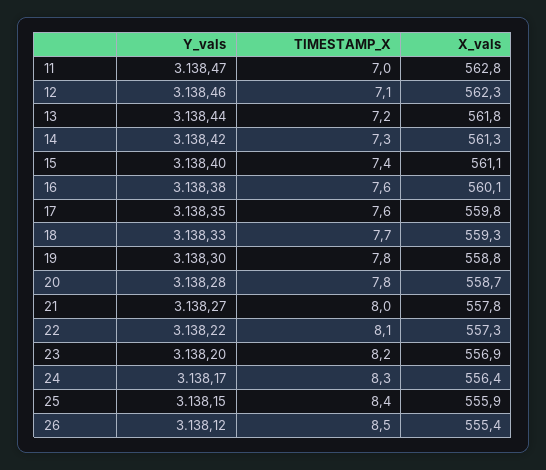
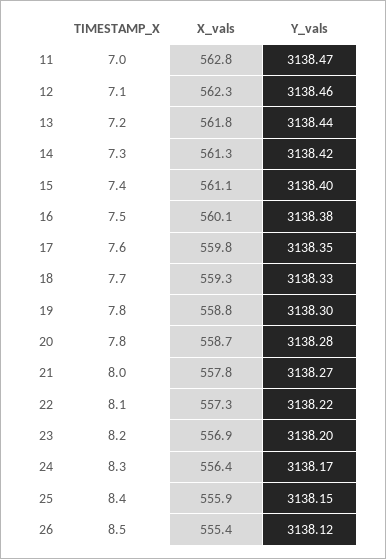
  {
    "Y_vals": {
      "11": 3138.47,
      "12": 3138.46,
      "13": 3138.44,
      "14": 3138.42,
      "15": 3138.4,
      "16": 3138.38,
      "17": 3138.35,
      "18": 3138.33,
      "19": 3138.3,
      "20": 3138.28,
      "21": 3138.27,
      "22": 3138.22,
      "23": 3138.2,
      "24": 3138.17,
      "25": 3138.15,
      "26": 3138.12
    },
    "TIMESTAMP_X": {
      "11": 7,
      "12": 7.1,
      "13": 7.2,
      "14": 7.3,
      "15": 7.4,
-     "16": 7.6,
+     "16": 7.5,
      "17": 7.6,
      "18": 7.7,
      "19": 7.8,
      "20": 7.8,
      "21": 8,
      "22": 8.1,
      "23": 8.2,
      "24": 8.3,
      "25": 8.4,
      "26": 8.5
    },
    "X_vals": {
      "11": 562.8,
      "12": 562.3,
      "13": 561.8,
      "14": 561.3,
      "15": 561.1,
      "16": 560.1,
      "17": 559.8,
      "18": 559.3,
      "19": 558.8,
      "20": 558.7,
      "21": 557.8,
      "22": 557.3,
      "23": 556.9,
      "24": 556.4,
      "25": 555.9,
      "26": 555.4
    }
  }

